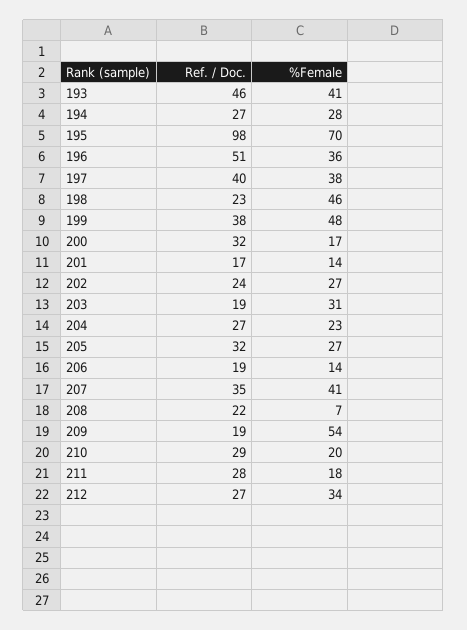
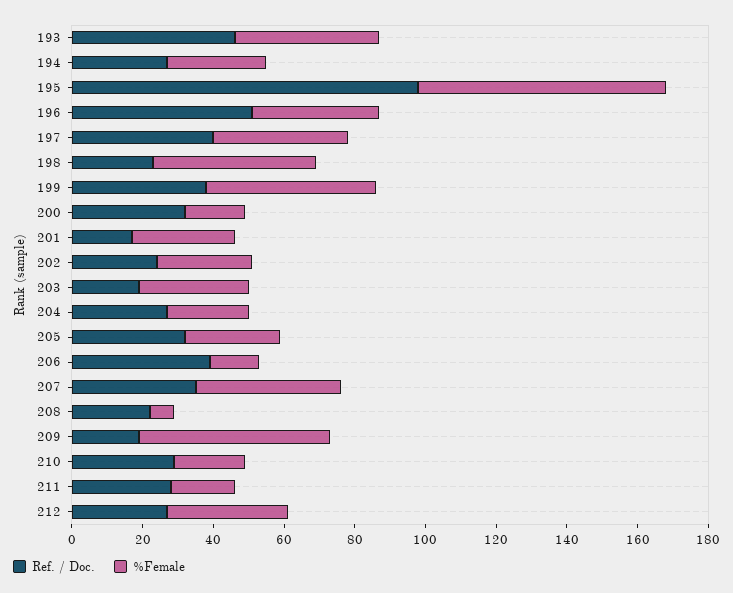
  {
    "Ref. / Doc.": {
      "193": 46,
      "194": 27,
      "195": 98,
      "196": 51,
      "197": 40,
      "198": 23,
      "199": 38,
      "200": 32,
      "201": 17,
      "202": 24,
      "203": 19,
      "204": 27,
      "205": 32,
-     "206": 19,
+     "206": 40,
      "207": 35,
      "208": 22,
      "209": 19,
      "210": 29,
      "211": 28,
      "212": 27
    },
    "%Female": {
      "193": 41,
      "194": 28,
      "195": 70,
      "196": 36,
      "197": 38,
      "198": 46,
      "199": 48,
      "200": 17,
-     "201": 14,
+     "201": 30,
      "202": 27,
      "203": 31,
      "204": 23,
      "205": 27,
      "206": 14,
      "207": 41,
      "208": 7,
      "209": 54,
      "210": 20,
      "211": 18,
      "212": 34
    }
  }

